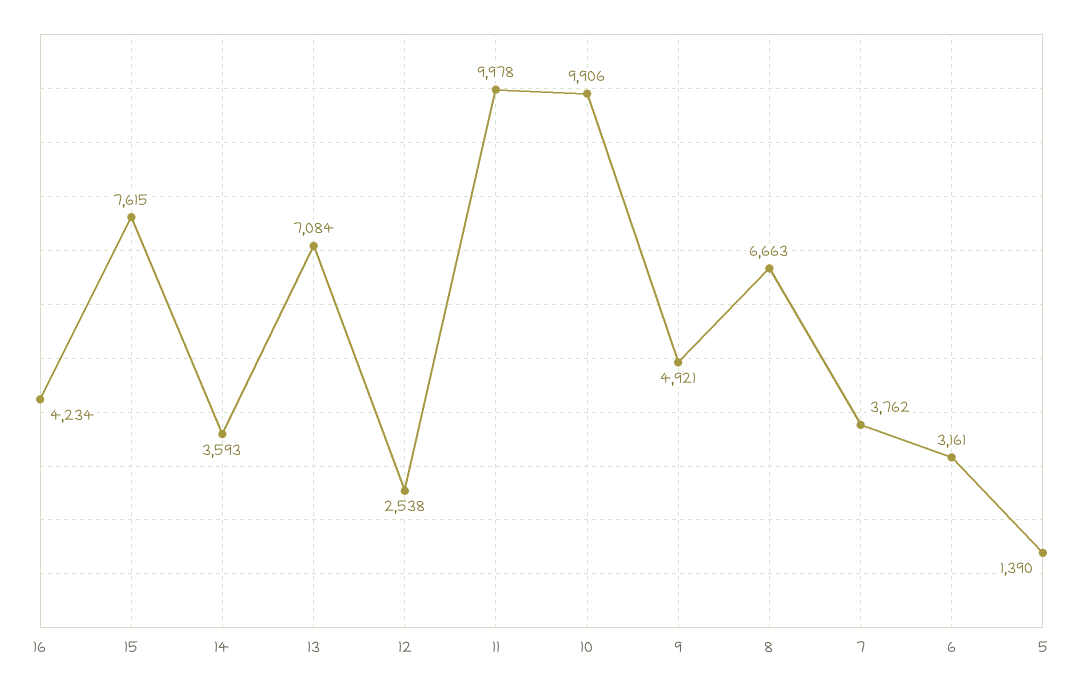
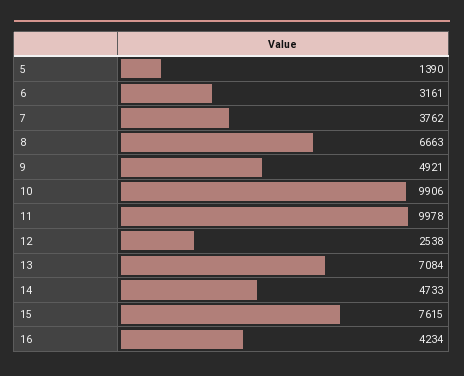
  {
    "16": 4234,
    "15": 7615,
-   "14": 3593,
+   "14": 4733,
    "13": 7084,
    "12": 2538,
    "11": 9978,
    "10": 9906,
    "9": 4921,
    "8": 6663,
    "7": 3762,
    "6": 3161,
    "5": 1390
  }

